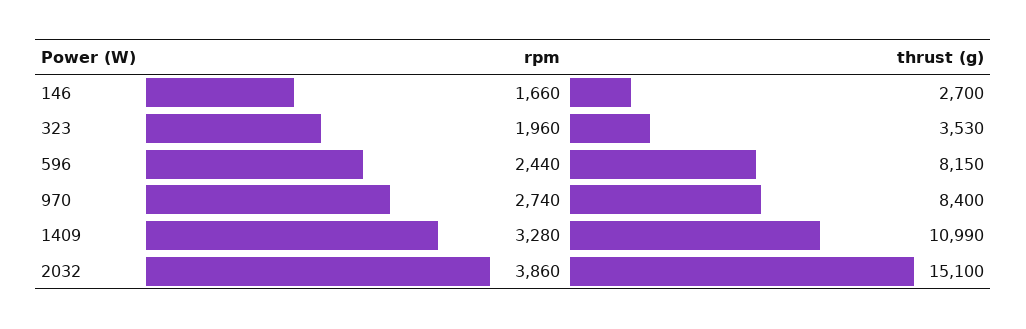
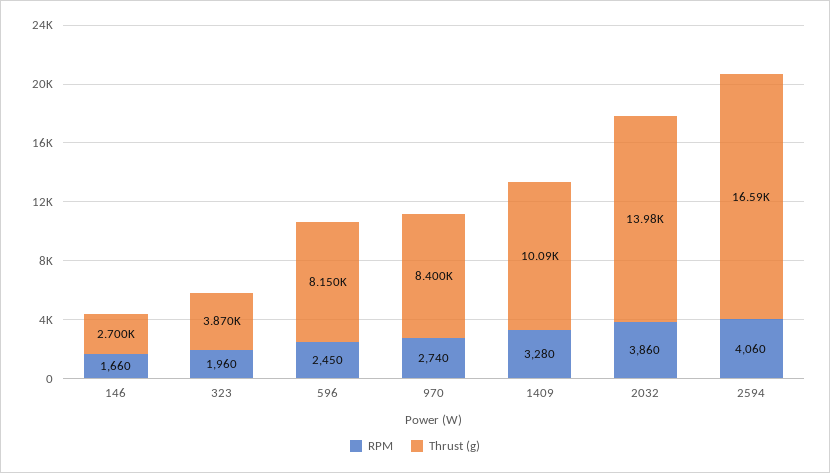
  {
    "rpm": {
      "146": 1660,
      "323": 1960,
-     "596": 2440,
+     "596": 2450,
      "970": 2740,
      "1409": 3280,
-     "2032": 3860
+     "2032": 3860,
+     "2594": 4060
    },
    "thrust (g)": {
      "146": 2700,
-     "323": 3530,
+     "323": 3870,
      "596": 8150,
      "970": 8400,
-     "1409": 10990,
+     "1409": 10090,
-     "2032": 15100
+     "2032": 13980,
+     "2594": 16590
    }
  }

